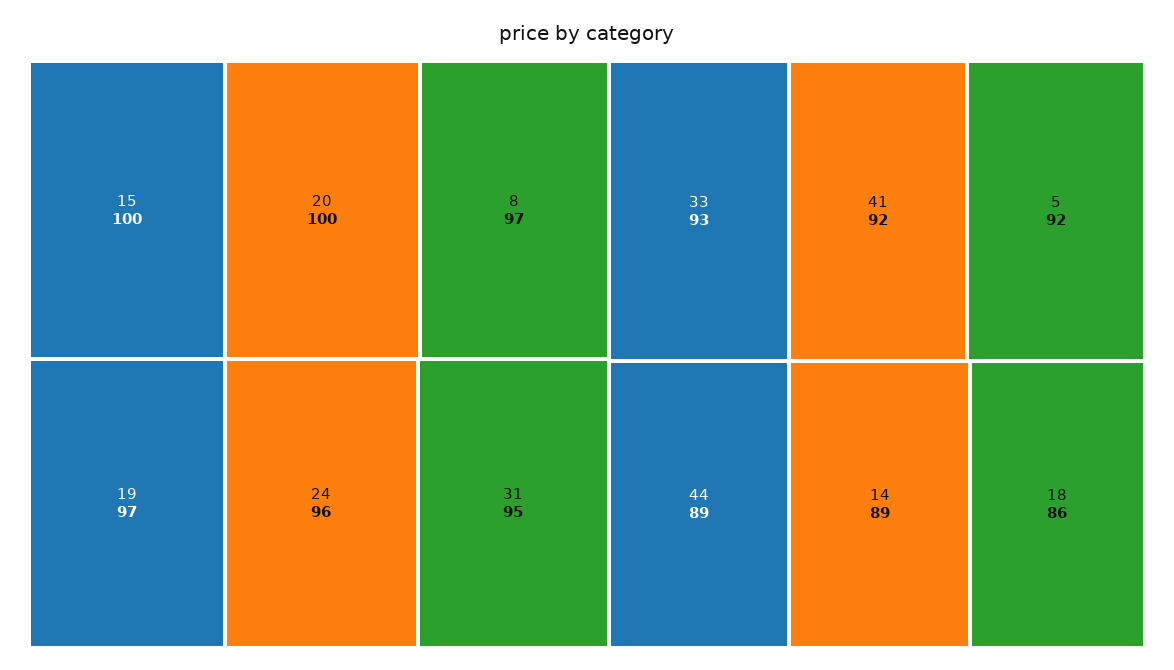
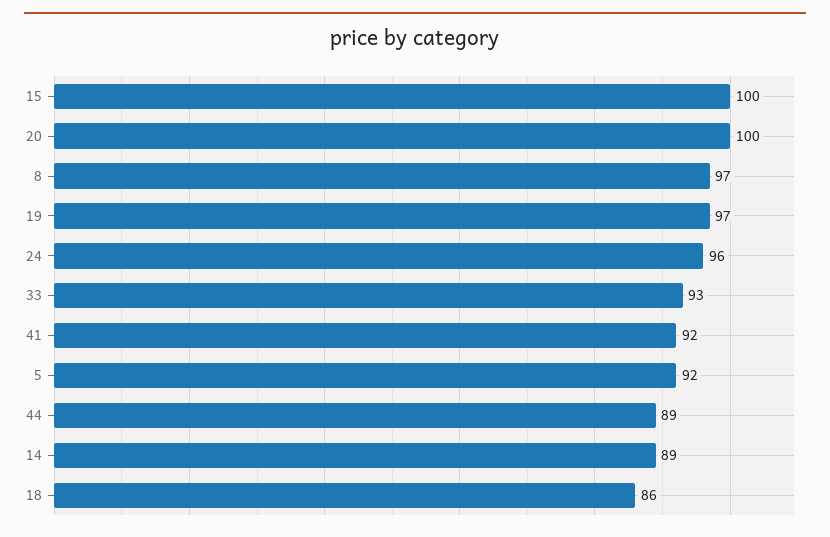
  {
    "15": 100,
    "20": 100,
    "8": 97,
    "19": 97,
    "24": 96,
-   "31": 95,
    "33": 93,
    "41": 92,
    "5": 92,
    "44": 89,
    "14": 89,
    "18": 86
  }

